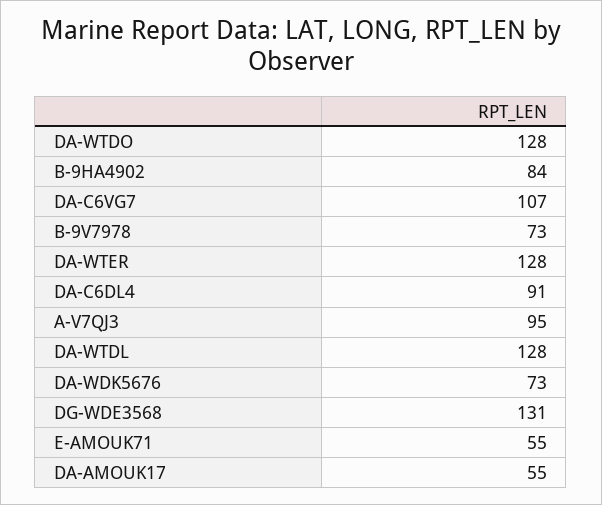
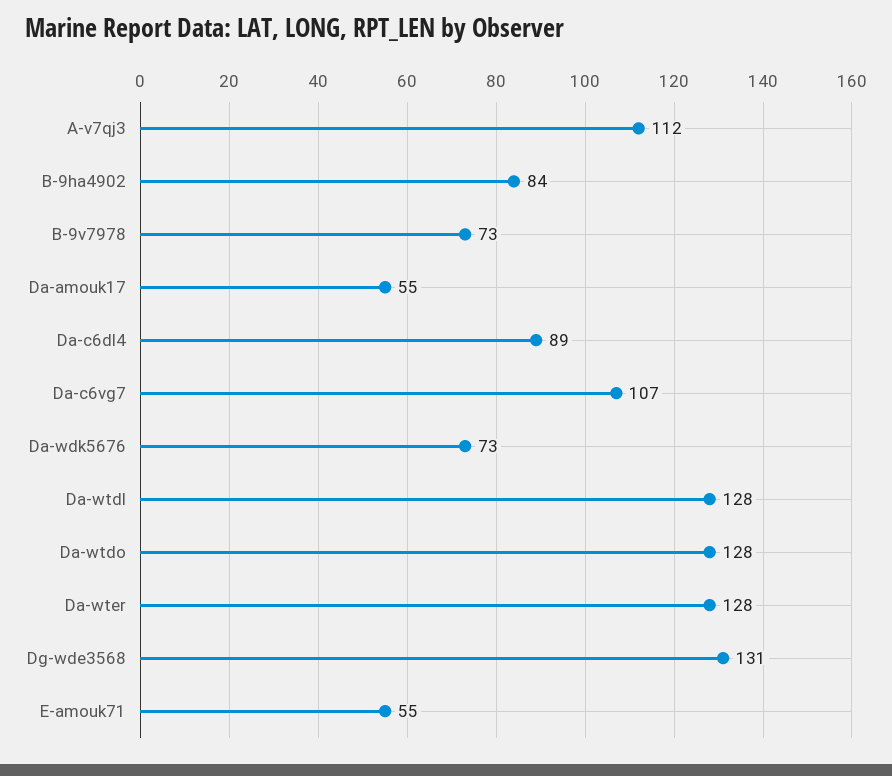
  {
    "DA-WTDO": 128,
    "B-9HA4902": 84,
    "DA-C6VG7": 107,
    "B-9V7978": 73,
    "DA-WTER": 128,
-   "DA-C6DL4": 91,
+   "DA-C6DL4": 89,
-   "A-V7QJ3": 95,
+   "A-V7QJ3": 112,
    "DA-WTDL": 128,
    "DA-WDK5676": 73,
    "DG-WDE3568": 131,
    "E-AMOUK71": 55,
    "DA-AMOUK17": 55
  }

